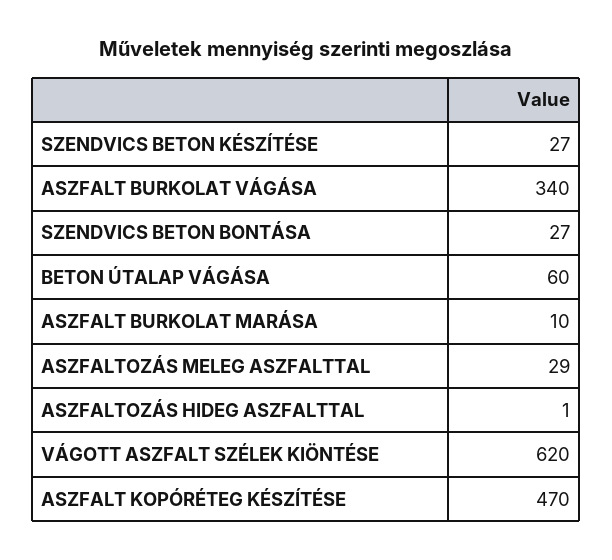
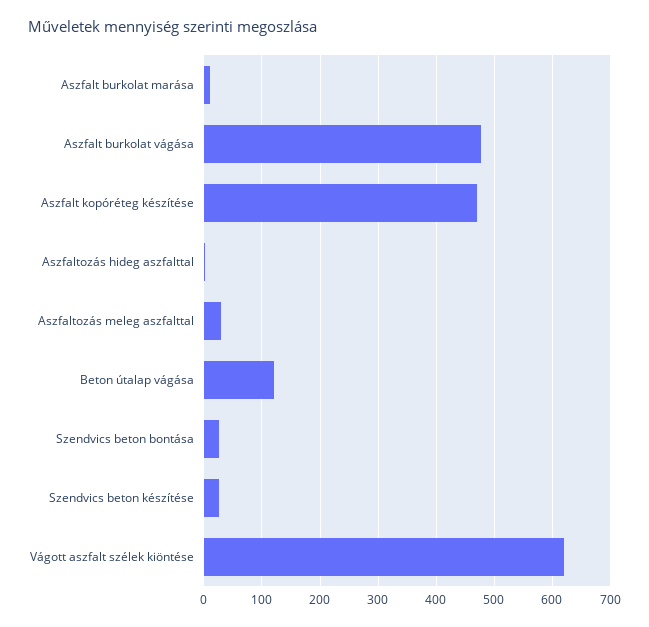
  {
    "SZENDVICS BETON KÉSZÍTÉSE": 27,
-   "ASZFALT BURKOLAT VÁGÁSA": 340,
+   "ASZFALT BURKOLAT VÁGÁSA": 480,
    "SZENDVICS BETON BONTÁSA": 27,
-   "BETON ÚTALAP VÁGÁSA": 60,
+   "BETON ÚTALAP VÁGÁSA": 120,
    "ASZFALT BURKOLAT MARÁSA": 10,
    "ASZFALTOZÁS MELEG ASZFALTTAL": 29,
    "ASZFALTOZÁS HIDEG ASZFALTTAL": 1,
    "VÁGOTT ASZFALT SZÉLEK KIÖNTÉSE": 620,
    "ASZFALT KOPÓRÉTEG KÉSZÍTÉSE": 470
  }

